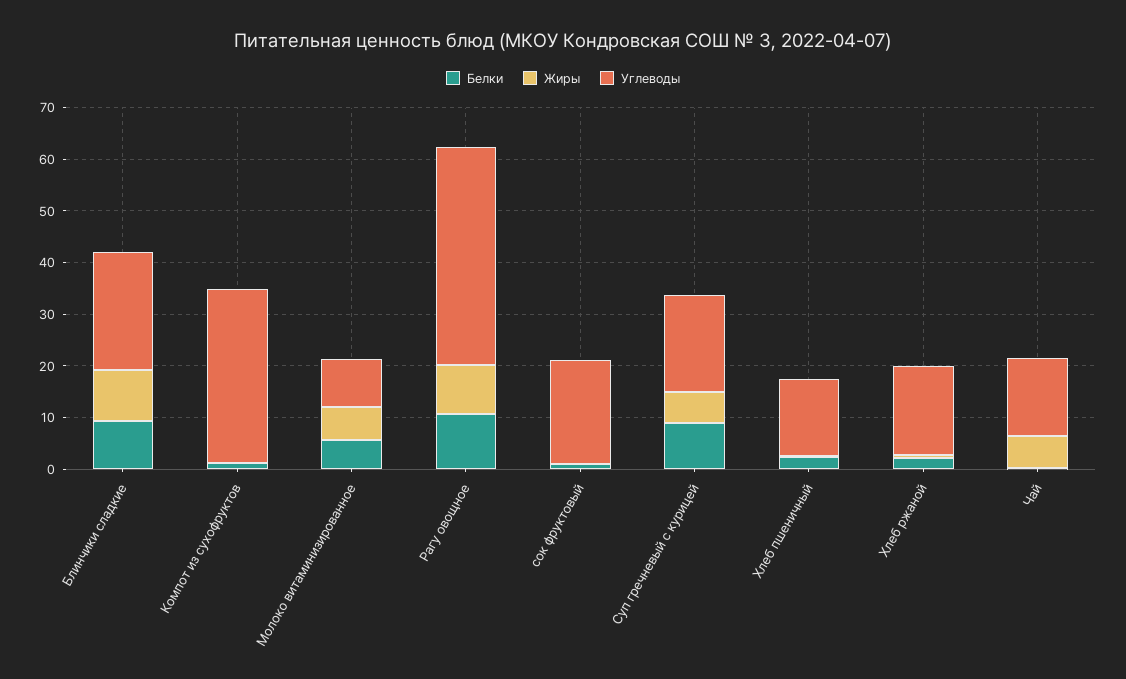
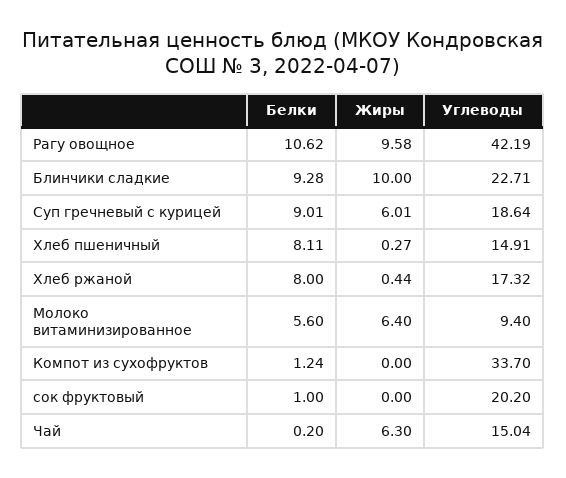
  {
    "Белки": {
      "Блинчики сладкие": 9.28,
      "Компот из сухофруктов": 1.24,
      "Молоко витаминизированное": 5.6,
      "Рагу овощное": 10.62,
      "сок фруктовый": 1,
      "Суп гречневый с курицей": 9.01,
-     "Хлеб пшеничный": 2,
+     "Хлеб пшеничный": 8.11,
-     "Хлеб ржаной": 2,
+     "Хлеб ржаной": 8,
      "Чай": 0.2
    },
    "Жиры": {
      "Блинчики сладкие": 10,
      "Компот из сухофруктов": 0,
      "Молоко витаминизированное": 6.4,
      "Рагу овощное": 9.58,
      "сок фруктовый": 0,
      "Суп гречневый с курицей": 6.01,
      "Хлеб пшеничный": 0.27,
      "Хлеб ржаной": 0.44,
      "Чай": 6.3
    },
    "Углеводы": {
      "Блинчики сладкие": 22.71,
      "Компот из сухофруктов": 33.7,
      "Молоко витаминизированное": 9.4,
      "Рагу овощное": 42.19,
      "сок фруктовый": 20.2,
      "Суп гречневый с курицей": 18.64,
      "Хлеб пшеничный": 14.91,
      "Хлеб ржаной": 17.32,
      "Чай": 15.04
    }
  }

